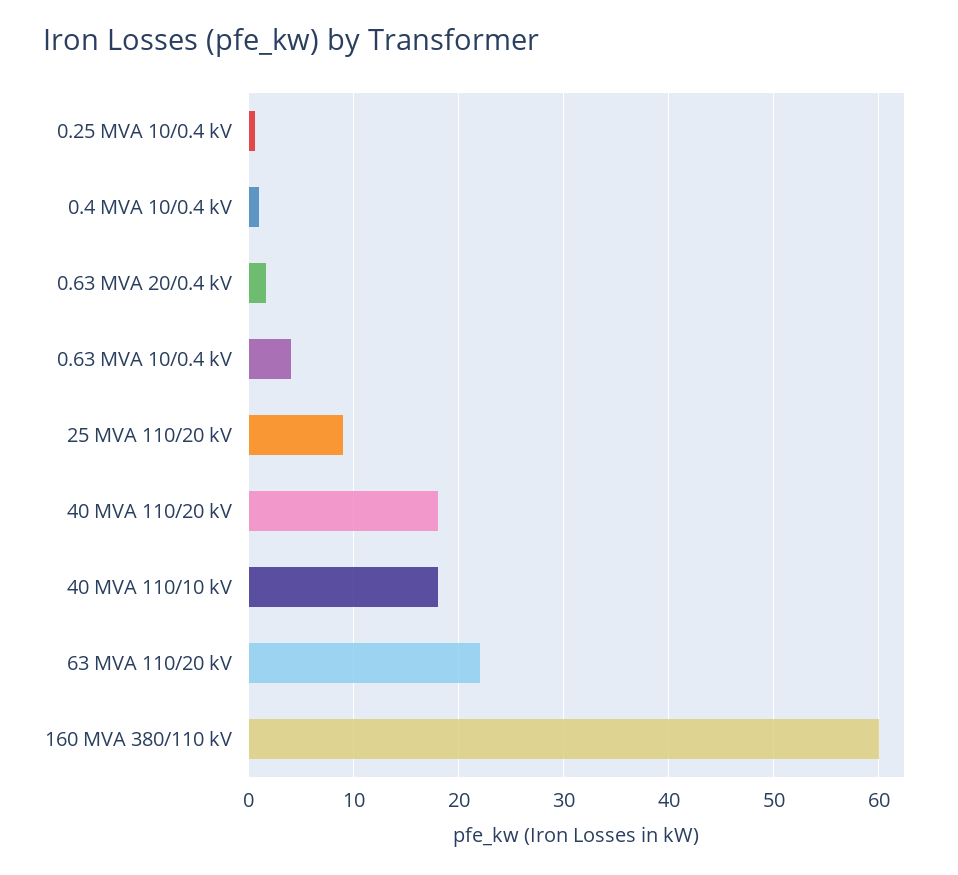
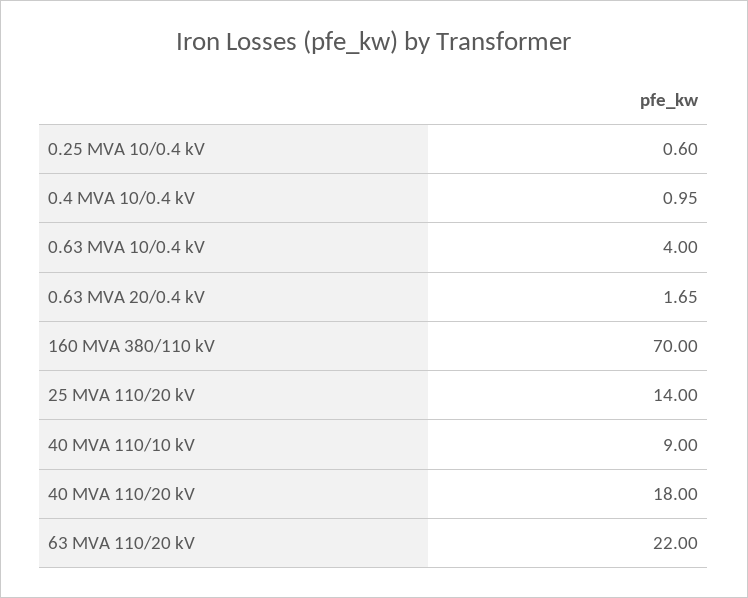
  {
    "0.25 MVA 10/0.4 kV": 0.6,
    "0.4 MVA 10/0.4 kV": 0.95,
    "0.63 MVA 20/0.4 kV": 1.65,
    "0.63 MVA 10/0.4 kV": 4,
-   "25 MVA 110/20 kV": 9,
+   "25 MVA 110/20 kV": 14,
    "40 MVA 110/20 kV": 18,
-   "40 MVA 110/10 kV": 18,
+   "40 MVA 110/10 kV": 9,
    "63 MVA 110/20 kV": 22,
-   "160 MVA 380/110 kV": 60
+   "160 MVA 380/110 kV": 70
  }

